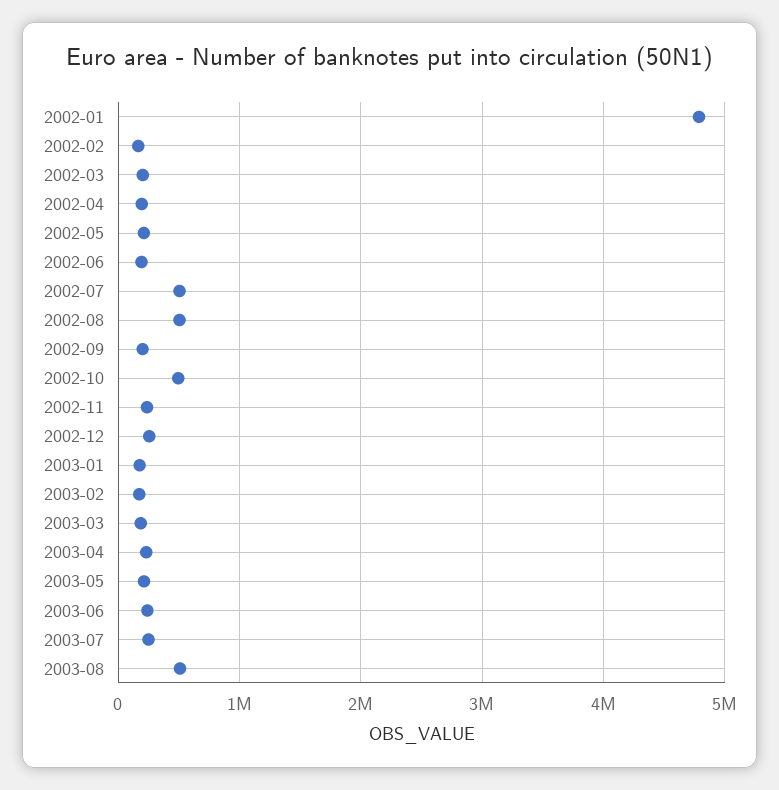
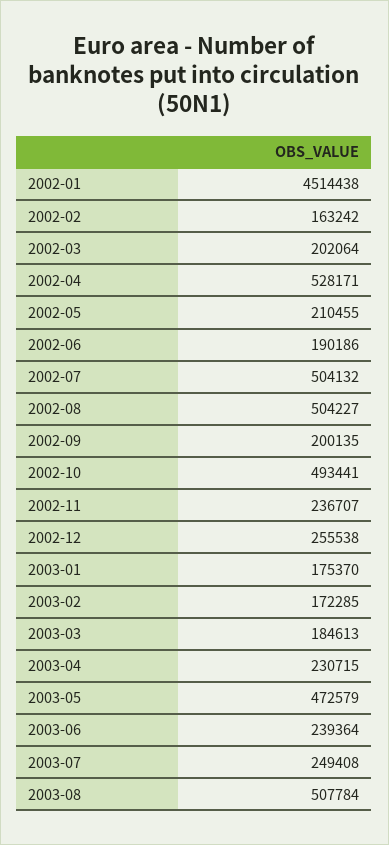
  {
-   "2002-01": 4800000,
+   "2002-01": 4514438,
    "2002-02": 163242,
    "2002-03": 202064,
-   "2002-04": 200000,
+   "2002-04": 528171,
    "2002-05": 210455,
    "2002-06": 190186,
    "2002-07": 504132,
    "2002-08": 504227,
    "2002-09": 200135,
    "2002-10": 493441,
    "2002-11": 236707,
    "2002-12": 255538,
    "2003-01": 175370,
    "2003-02": 172285,
    "2003-03": 184613,
    "2003-04": 230715,
-   "2003-05": 200000,
+   "2003-05": 472579,
    "2003-06": 239364,
    "2003-07": 249408,
    "2003-08": 507784
  }

